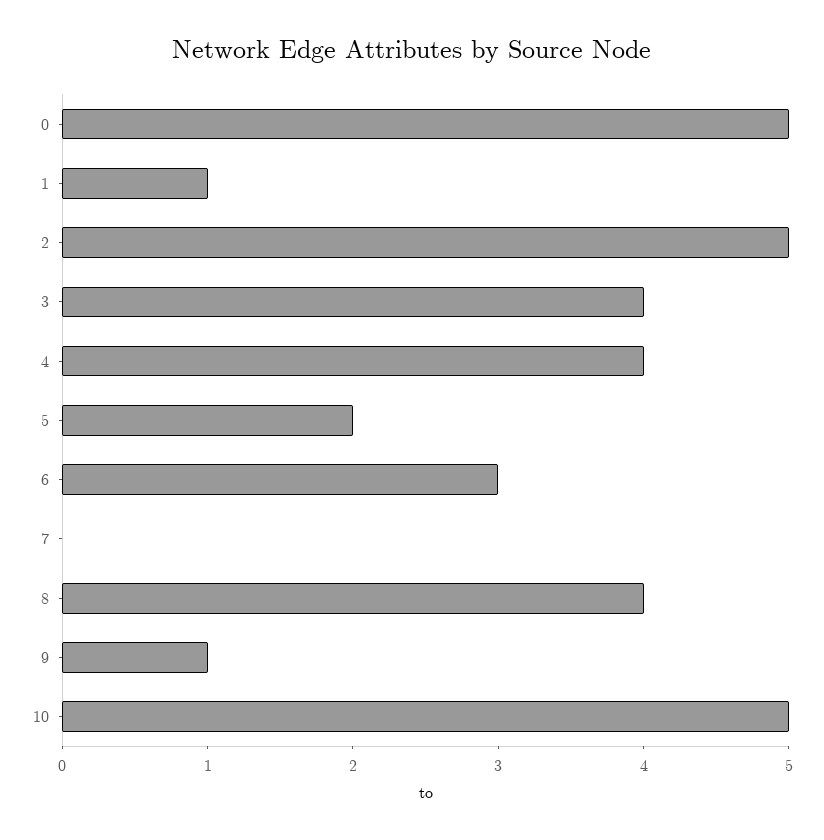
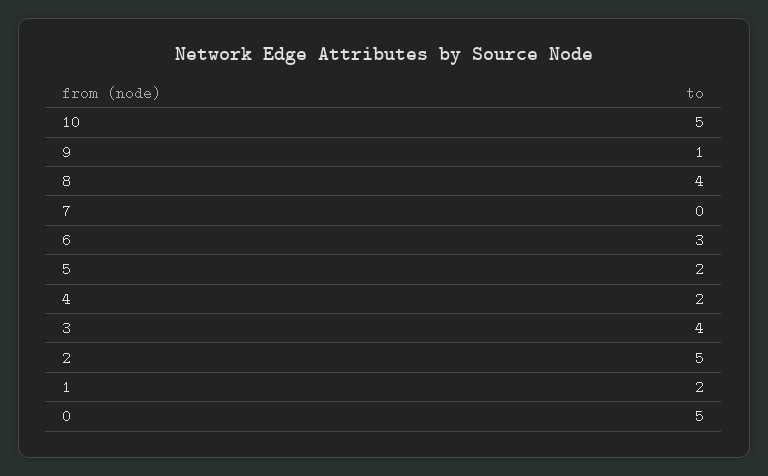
  {
    "0": 5,
-   "1": 1,
+   "1": 2,
    "2": 5,
    "3": 4,
-   "4": 4,
+   "4": 2,
    "5": 2,
    "6": 3,
    "7": 0,
    "8": 4,
    "9": 1,
    "10": 5
  }

